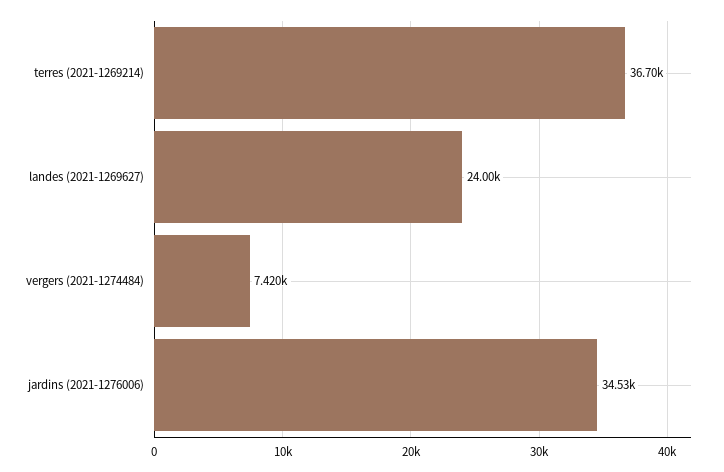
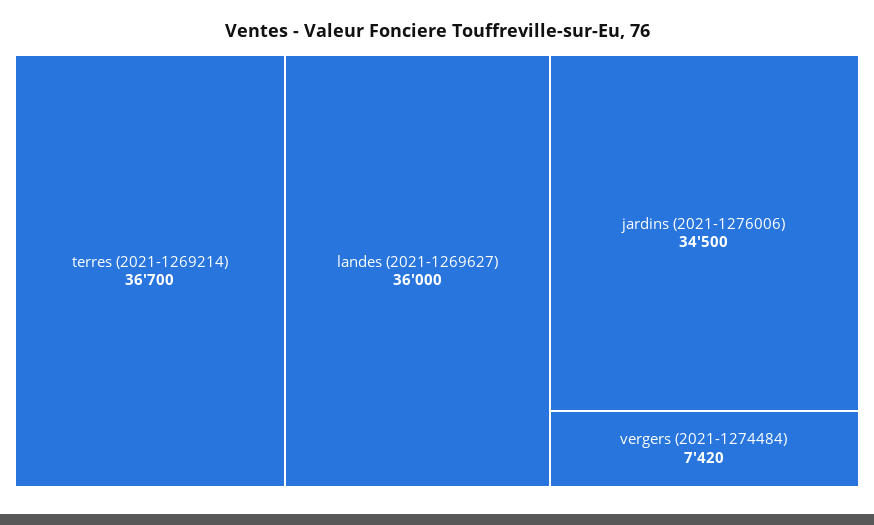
  {
    "terres (2021-1269214)": 36700,
-   "landes (2021-1269627)": 24000,
+   "landes (2021-1269627)": 36000,
    "vergers (2021-1274484)": 7420,
-   "jardins (2021-1276006)": 34530
+   "jardins (2021-1276006)": 34500
  }

